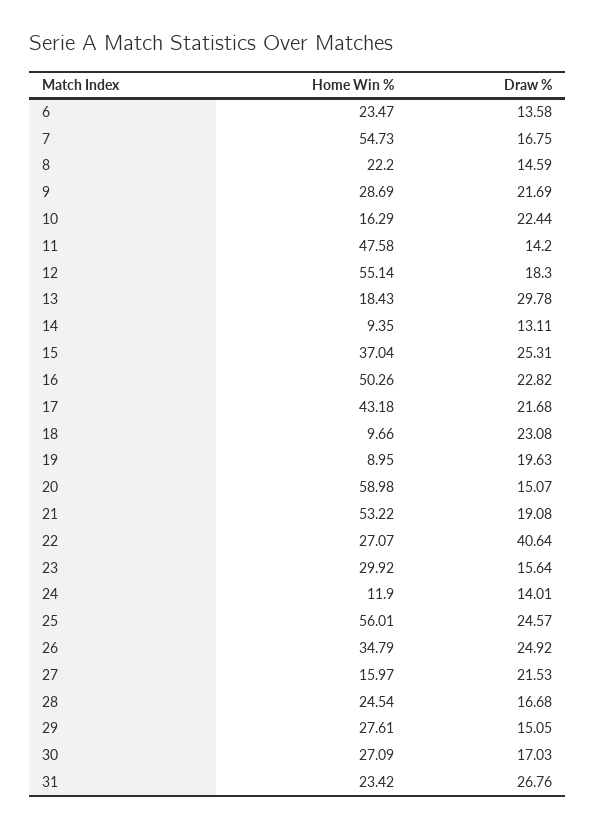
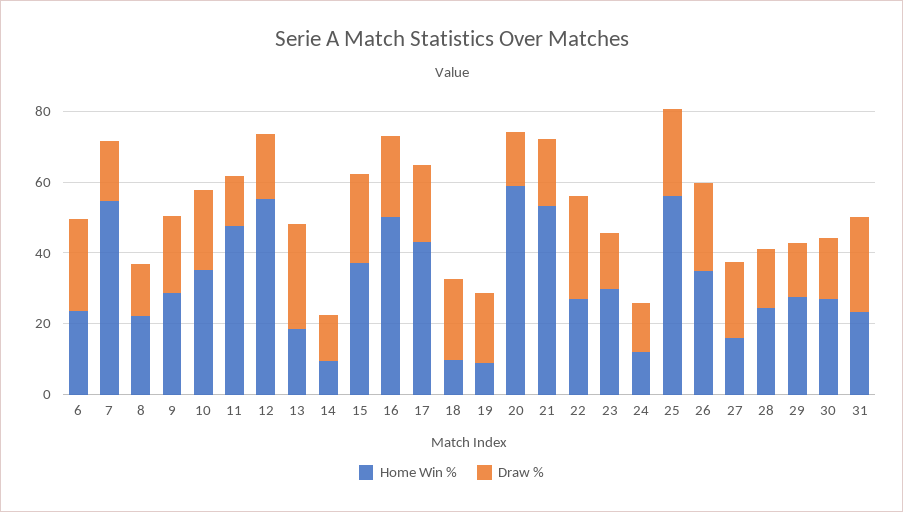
  {
    "Home Win %": {
      "6": 23.47,
      "7": 54.73,
      "8": 22.2,
      "9": 28.69,
-     "10": 16.29,
+     "10": 35,
      "11": 47.58,
      "12": 55.14,
      "13": 18.43,
      "14": 9.35,
      "15": 37.04,
      "16": 50.26,
      "17": 43.18,
      "18": 9.66,
      "19": 8.95,
      "20": 58.98,
      "21": 53.22,
      "22": 27.07,
      "23": 29.92,
      "24": 11.9,
      "25": 56.01,
      "26": 34.79,
      "27": 15.97,
      "28": 24.54,
      "29": 27.61,
      "30": 27.09,
      "31": 23.42
    },
    "Draw %": {
-     "6": 13.58,
+     "6": 25,
      "7": 16.75,
      "8": 14.59,
      "9": 21.69,
      "10": 22.44,
      "11": 14.2,
      "12": 18.3,
      "13": 29.78,
      "14": 13.11,
      "15": 25.31,
      "16": 22.82,
      "17": 21.68,
      "18": 23.08,
      "19": 19.63,
      "20": 15.07,
      "21": 19.08,
-     "22": 40.64,
+     "22": 30,
      "23": 15.64,
      "24": 14.01,
      "25": 24.57,
      "26": 24.92,
      "27": 21.53,
      "28": 16.68,
      "29": 15.05,
      "30": 17.03,
      "31": 26.76
    }
  }

